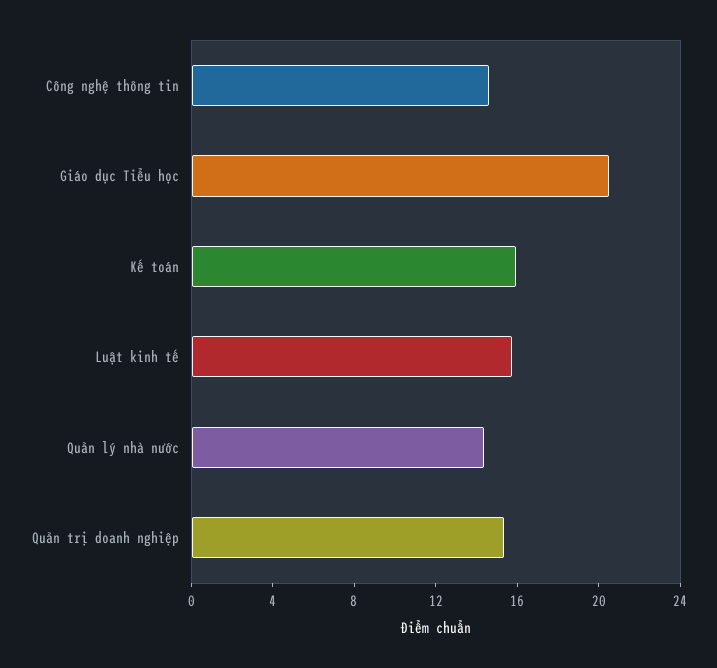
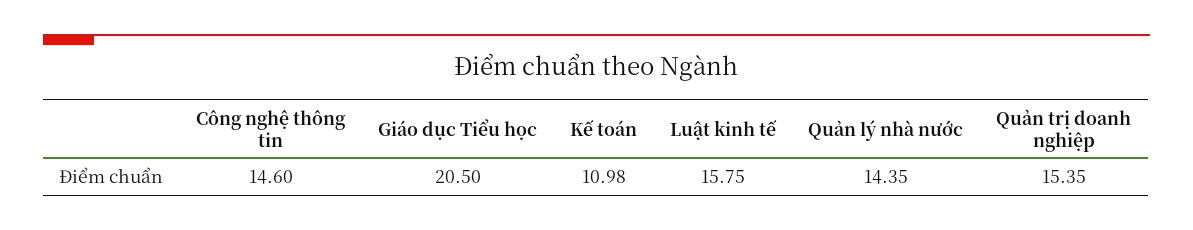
  {
    "Công nghệ thông tin": 14.6,
    "Giáo dục Tiểu học": 20.5,
-   "Kế toán": 16,
+   "Kế toán": 10.98,
    "Luật kinh tế": 15.75,
    "Quản lý nhà nước": 14.35,
    "Quản trị doanh nghiệp": 15.35
  }

